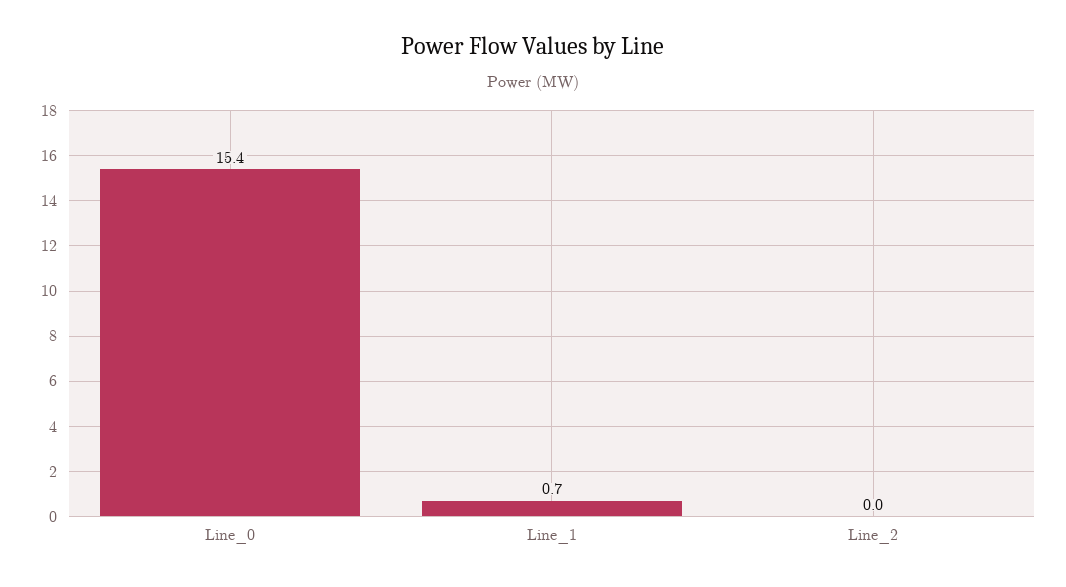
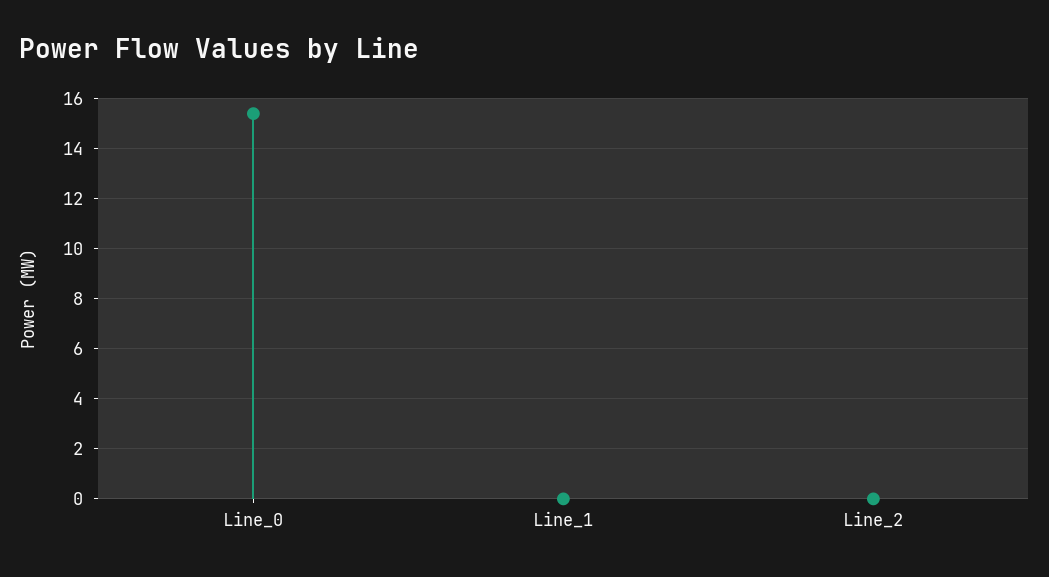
  {
    "Line_0": 15.4,
-   "Line_1": 0.7,
+   "Line_1": 0,
    "Line_2": 0
  }

